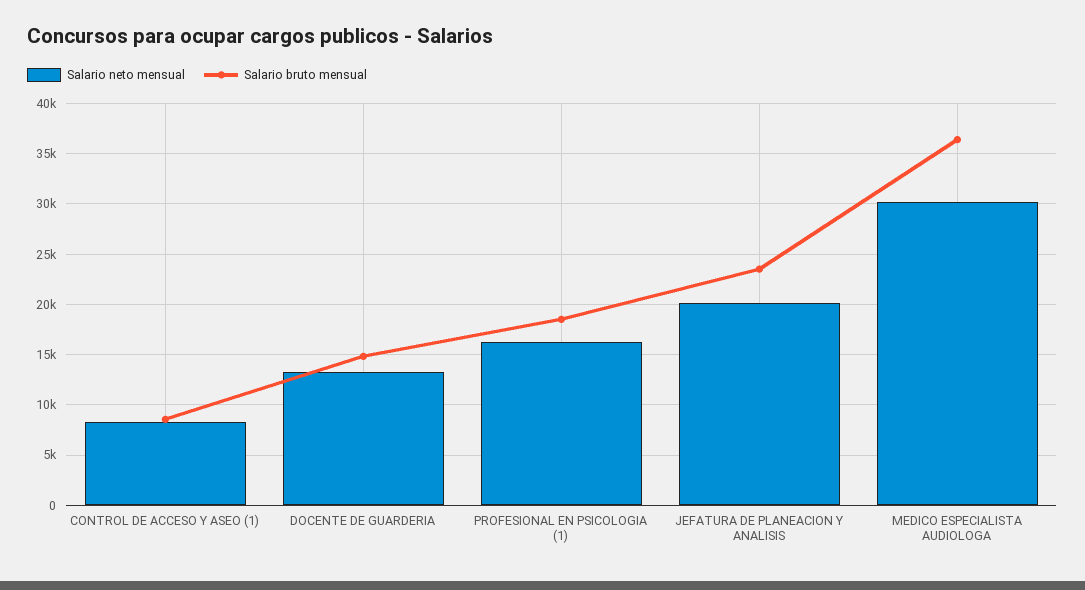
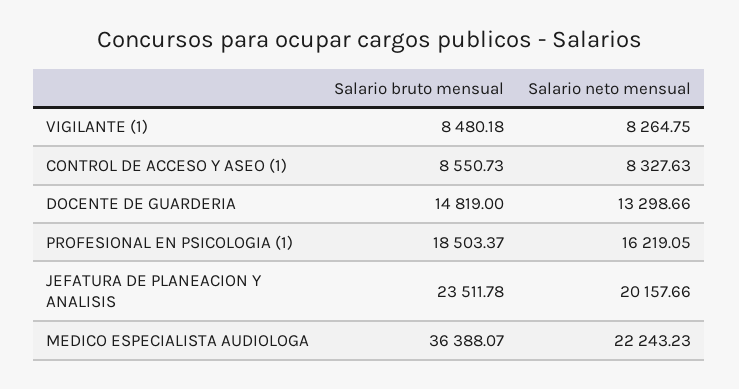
  {
    "Salario neto mensual": {
      "CONTROL DE ACCESO Y ASEO (1)": 8327.63,
      "DOCENTE DE GUARDERIA": 13298.66,
      "PROFESIONAL EN PSICOLOGIA (1)": 16219.05,
      "JEFATURA DE PLANEACION Y ANALISIS": 20157.66,
-     "MEDICO ESPECIALISTA AUDIOLOGA": 30000
+     "MEDICO ESPECIALISTA AUDIOLOGA": 22243.23,
+     "VIGILANTE (1)": 8264.75
    },
    "Salario bruto mensual": {
      "CONTROL DE ACCESO Y ASEO (1)": 8550.73,
      "DOCENTE DE GUARDERIA": 14819,
      "PROFESIONAL EN PSICOLOGIA (1)": 18503.37,
      "JEFATURA DE PLANEACION Y ANALISIS": 23511.78,
-     "MEDICO ESPECIALISTA AUDIOLOGA": 36388.07
+     "MEDICO ESPECIALISTA AUDIOLOGA": 36388.07,
+     "VIGILANTE (1)": 8480.18
    }
  }

